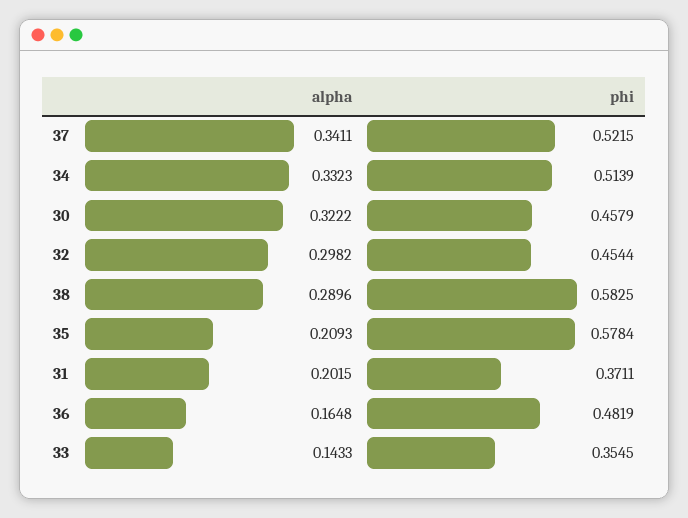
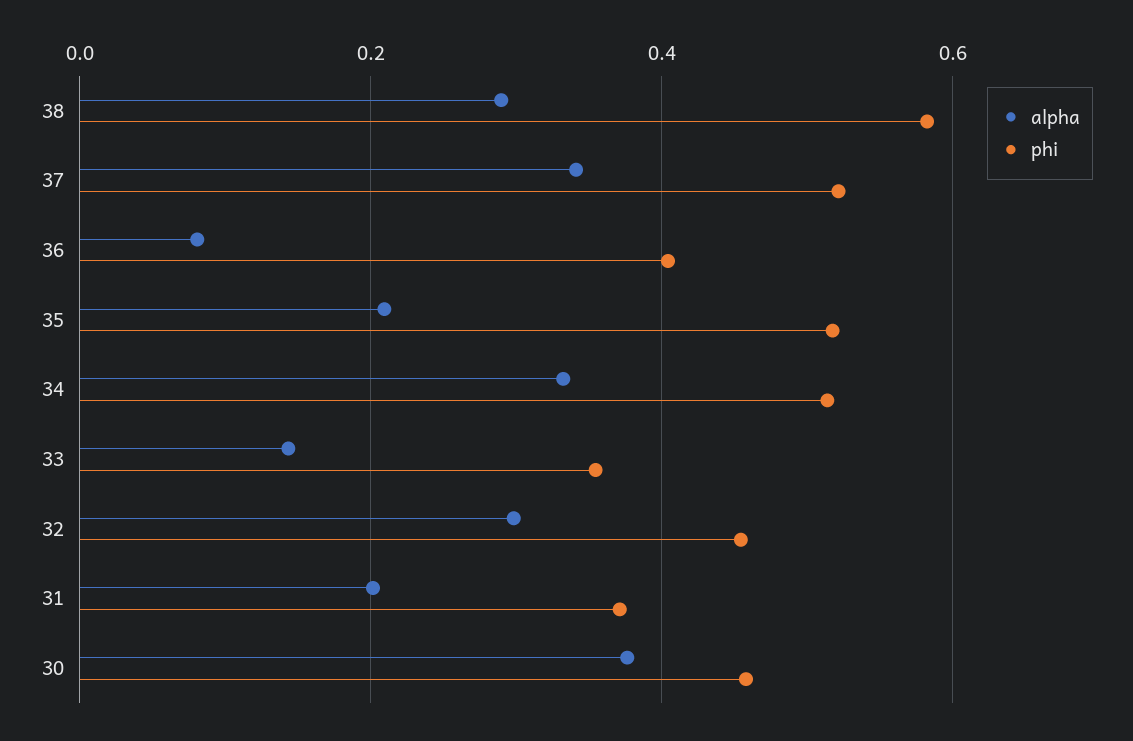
  {
    "alpha": {
      "37": 0.3411,
      "34": 0.3323,
-     "30": 0.3222,
+     "30": 0.38,
      "32": 0.2982,
      "38": 0.2896,
      "35": 0.2093,
      "31": 0.2015,
-     "36": 0.1648,
+     "36": 0.08,
      "33": 0.1433
    },
    "phi": {
      "37": 0.5215,
      "34": 0.5139,
      "30": 0.4579,
      "32": 0.4544,
      "38": 0.5825,
-     "35": 0.5784,
+     "35": 0.52,
      "31": 0.3711,
-     "36": 0.4819,
+     "36": 0.4,
      "33": 0.3545
    }
  }

